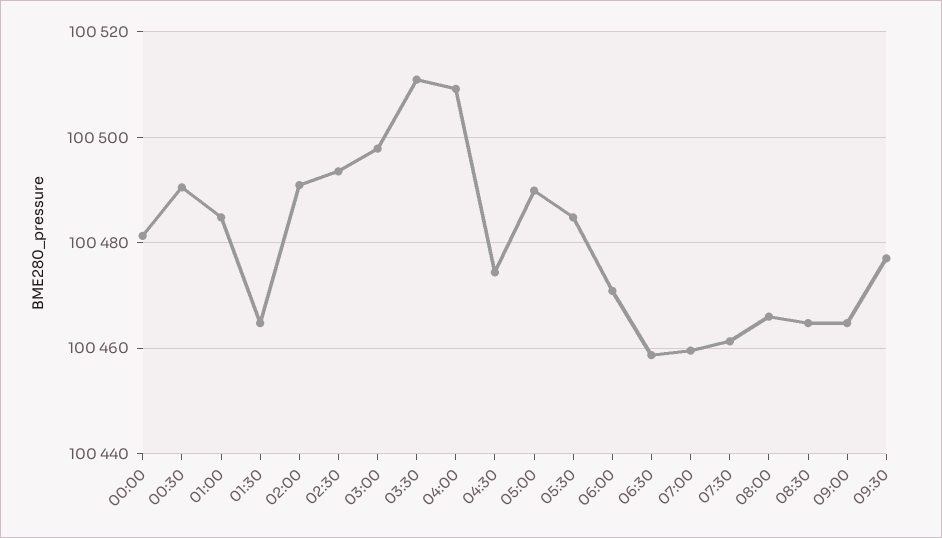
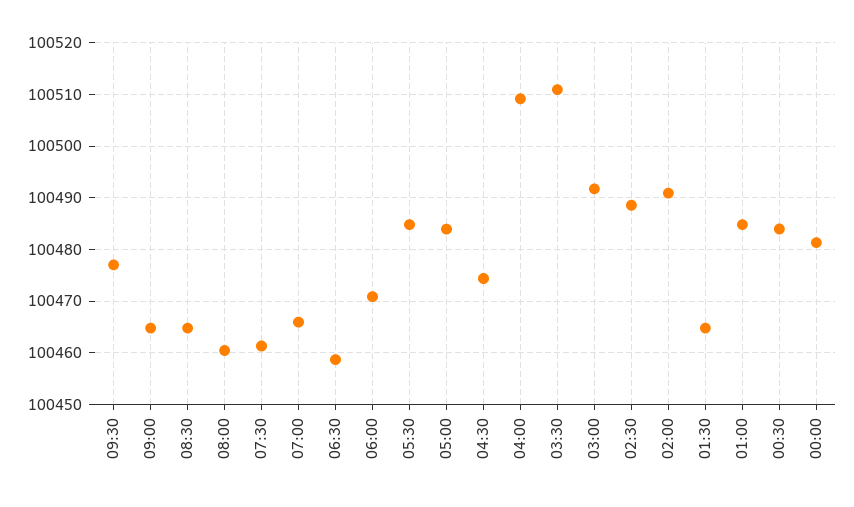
  {
    "00:00": 100482,
-   "00:30": 100490,
+   "00:30": 100484,
    "01:00": 100484,
    "01:30": 100464,
    "02:00": 100490,
-   "02:30": 100494,
+   "02:30": 100488,
-   "03:00": 100498,
+   "03:00": 100492,
    "03:30": 100510,
    "04:00": 100510,
    "04:30": 100474,
-   "05:00": 100490,
+   "05:00": 100484,
    "05:30": 100484,
    "06:00": 100470,
    "06:30": 100458,
-   "07:00": 100460,
+   "07:00": 100466,
    "07:30": 100462,
-   "08:00": 100466,
+   "08:00": 100460,
    "08:30": 100464,
    "09:00": 100464,
    "09:30": 100478
  }

